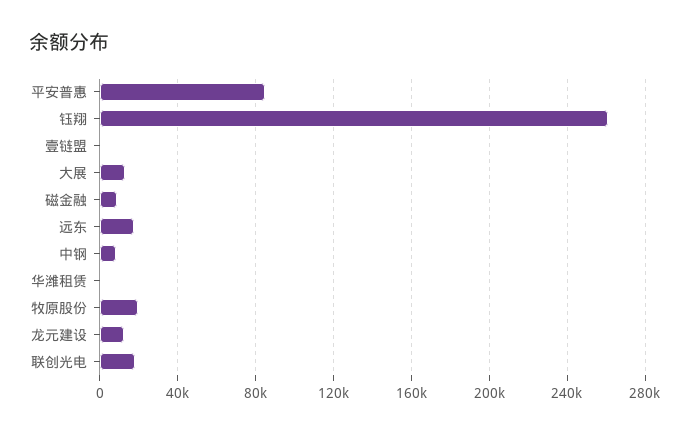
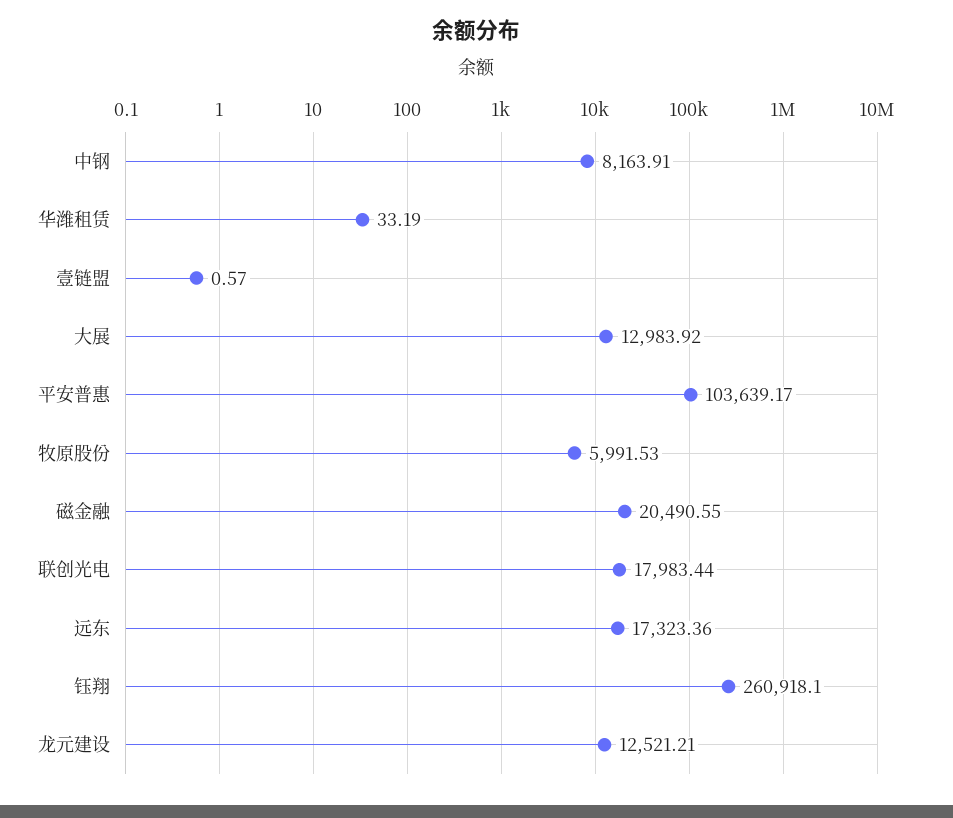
  {
-   "平安普惠": 85000,
+   "平安普惠": 103639.17,
    "钰翔": 260918.1,
    "壹链盟": 0.57,
    "大展": 12983.92,
-   "磁金融": 10000,
+   "磁金融": 20490.55,
    "远东": 17323.36,
    "中钢": 8163.91,
    "华潍租赁": 33.19,
-   "牧原股份": 20000,
+   "牧原股份": 5991.53,
    "龙元建设": 12521.21,
    "联创光电": 17983.44
  }

